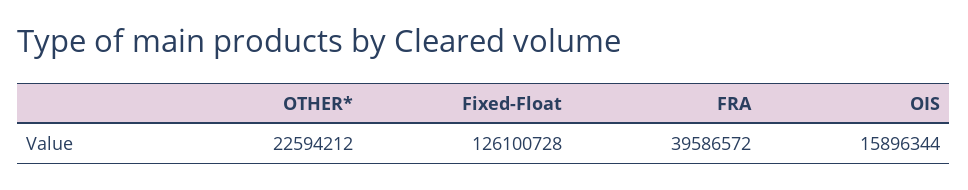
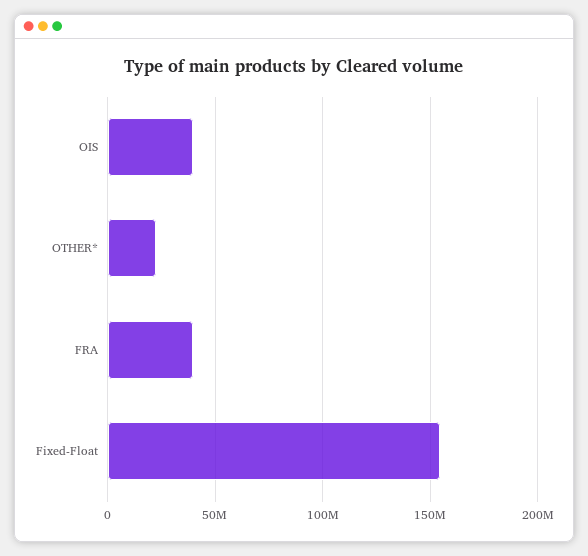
  {
    "OTHER*": 22594212,
-   "Fixed-Float": 126100728,
+   "Fixed-Float": 155000000,
    "FRA": 39586572,
-   "OIS": 15896344
+   "OIS": 40000000
  }

